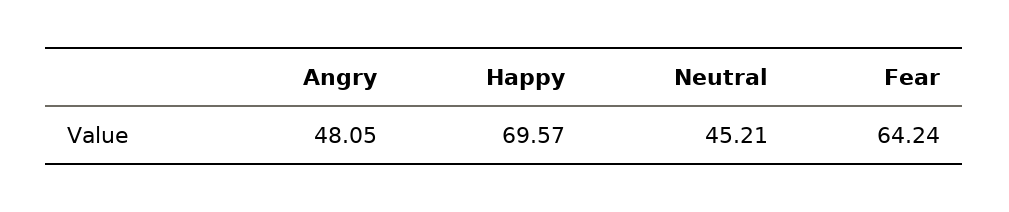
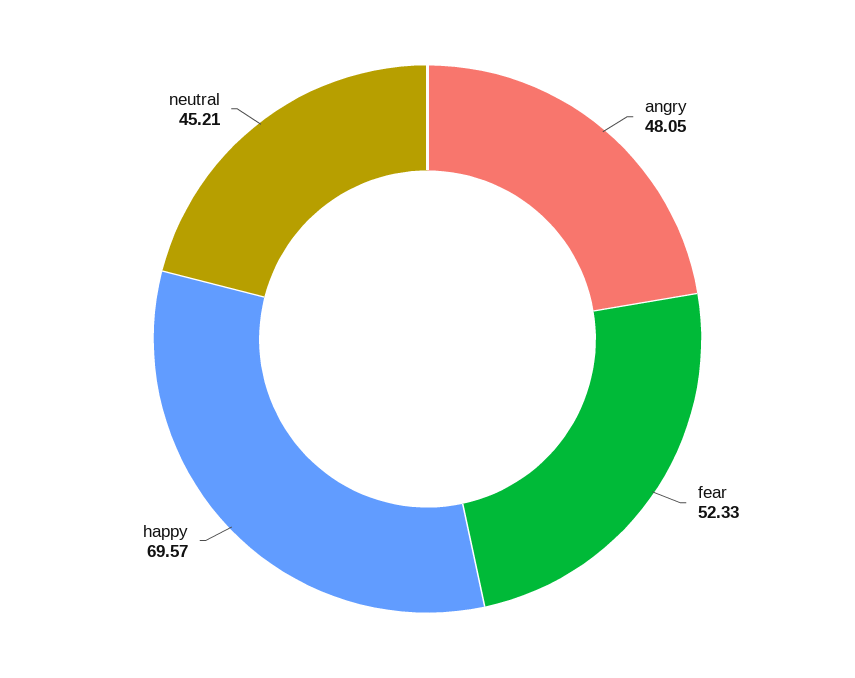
  {
    "Angry": 48.05,
    "Happy": 69.57,
    "Neutral": 45.21,
-   "Fear": 64.24
+   "Fear": 52.33
  }

